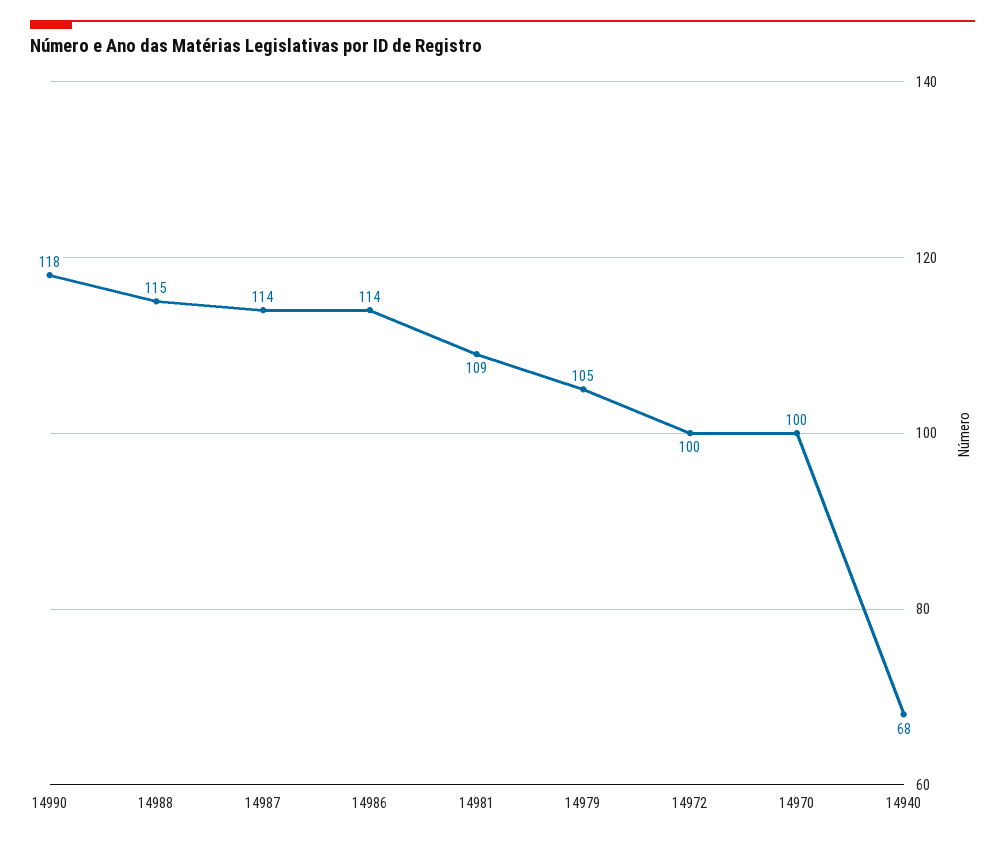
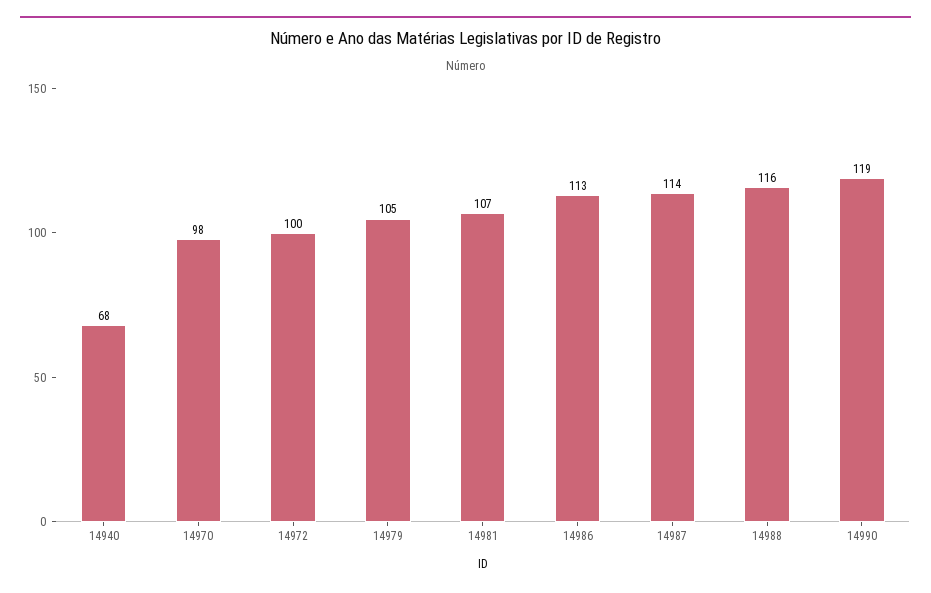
  {
-   "14990": 118,
+   "14990": 119,
-   "14988": 115,
+   "14988": 116,
    "14987": 114,
-   "14986": 114,
+   "14986": 113,
-   "14981": 109,
+   "14981": 107,
    "14979": 105,
    "14972": 100,
-   "14970": 100,
+   "14970": 98,
    "14940": 68
  }

